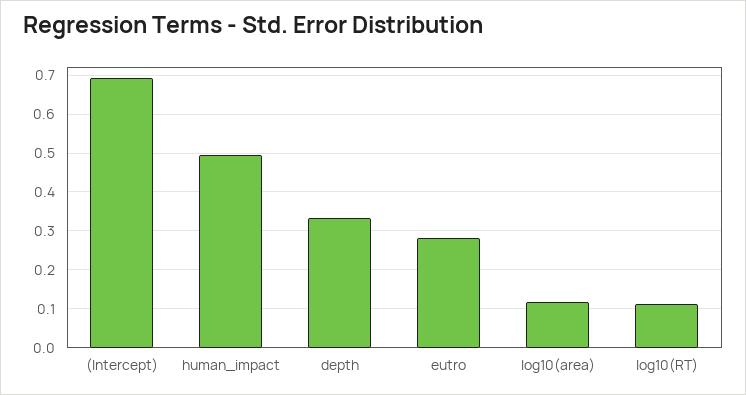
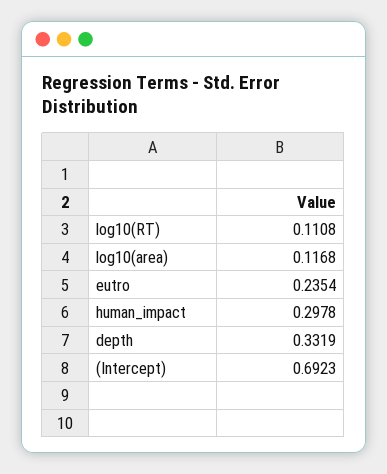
  {
    "(Intercept)": 0.6923,
-   "human_impact": 0.5,
+   "human_impact": 0.2978,
    "depth": 0.3319,
-   "eutro": 0.28,
+   "eutro": 0.2354,
    "log10(area)": 0.1168,
    "log10(RT)": 0.1108
  }

